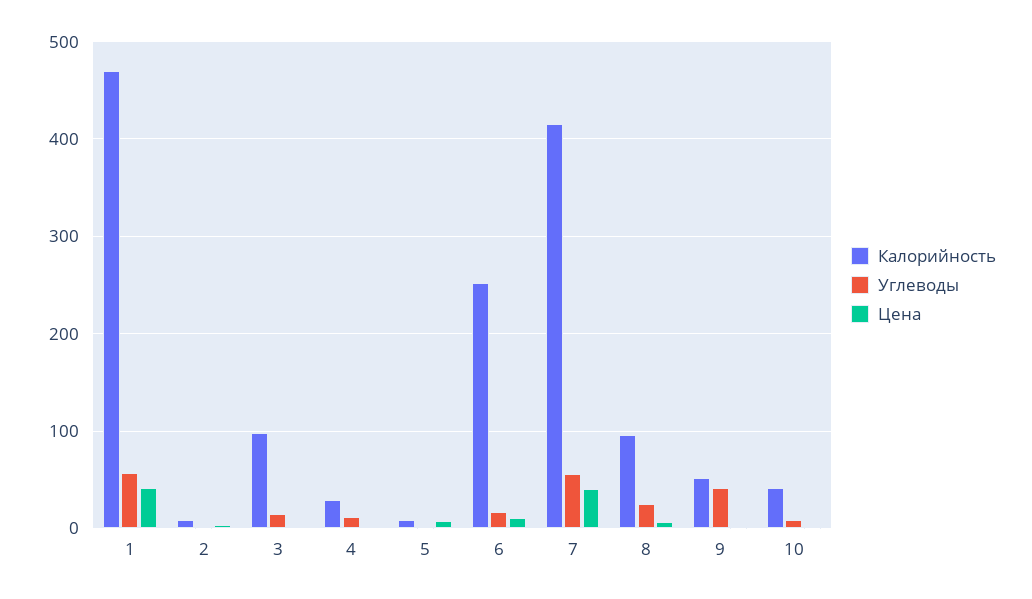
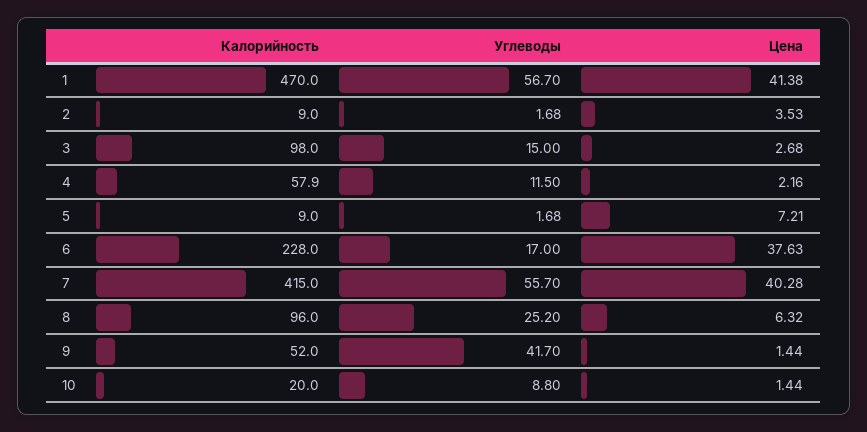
  {
    "Калорийность": {
      "1": 470,
      "2": 9,
      "3": 98,
-     "4": 30,
+     "4": 57.9,
      "5": 9,
-     "6": 250,
+     "6": 228,
      "7": 415,
      "8": 96,
      "9": 52,
-     "10": 40
+     "10": 20
    },
    "Углеводы": {
      "1": 56.7,
      "2": 1.68,
      "3": 15,
      "4": 11.5,
      "5": 1.68,
      "6": 17,
      "7": 55.7,
      "8": 25.2,
      "9": 41.7,
      "10": 8.8
    },
    "Цена": {
      "1": 41.38,
      "2": 3.53,
      "3": 2.68,
      "4": 2.16,
      "5": 7.21,
-     "6": 10,
+     "6": 37.63,
      "7": 40.28,
      "8": 6.32,
      "9": 1.44,
      "10": 1.44
    }
  }

